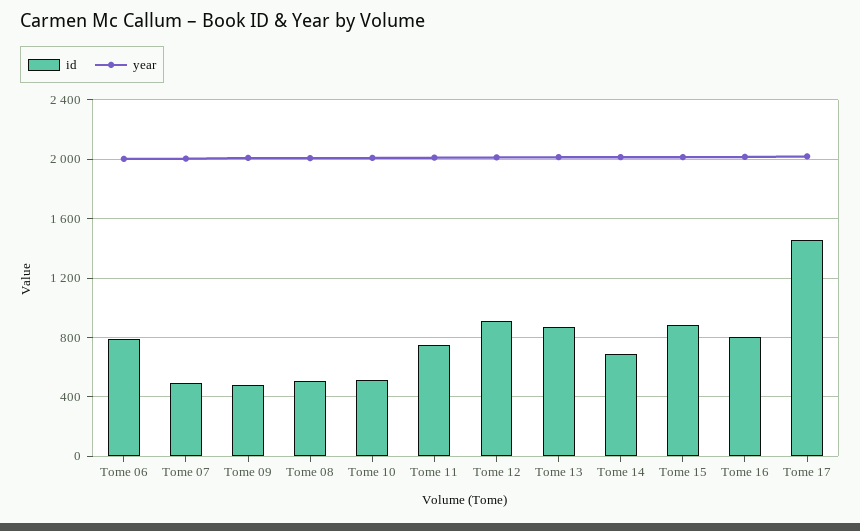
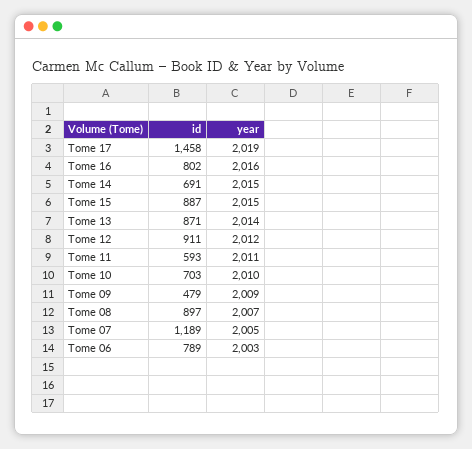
  {
    "id": {
      "Tome 06": 789,
-     "Tome 07": 500,
+     "Tome 07": 1189,
      "Tome 09": 479,
-     "Tome 08": 500,
+     "Tome 08": 897,
-     "Tome 10": 500,
+     "Tome 10": 703,
-     "Tome 11": 750,
+     "Tome 11": 593,
      "Tome 12": 911,
      "Tome 13": 871,
      "Tome 14": 691,
      "Tome 15": 887,
      "Tome 16": 802,
      "Tome 17": 1458
    },
    "year": {
      "Tome 06": 2003,
      "Tome 07": 2005,
      "Tome 09": 2009,
      "Tome 08": 2007,
      "Tome 10": 2010,
      "Tome 11": 2011,
      "Tome 12": 2012,
      "Tome 13": 2014,
      "Tome 14": 2015,
      "Tome 15": 2015,
      "Tome 16": 2016,
      "Tome 17": 2019
    }
  }

